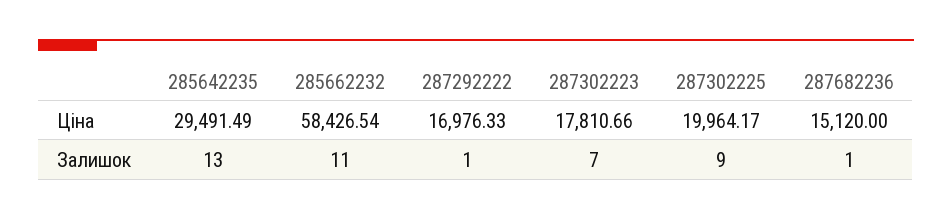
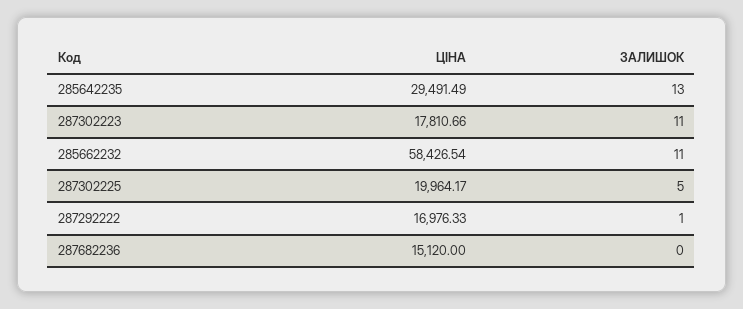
  {
    "285642235": {
      "Ціна": 29491.49,
      "Залишок": 13
    },
    "285662232": {
      "Ціна": 58426.54,
      "Залишок": 11
    },
    "287292222": {
      "Ціна": 16976.33,
      "Залишок": 1
    },
    "287302223": {
      "Ціна": 17810.66,
-     "Залишок": 7
+     "Залишок": 11
    },
    "287302225": {
      "Ціна": 19964.17,
-     "Залишок": 9
+     "Залишок": 5
    },
    "287682236": {
      "Ціна": 15120,
-     "Залишок": 1
+     "Залишок": 0
    }
  }

